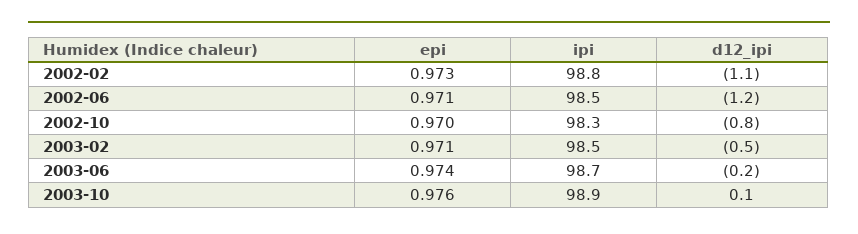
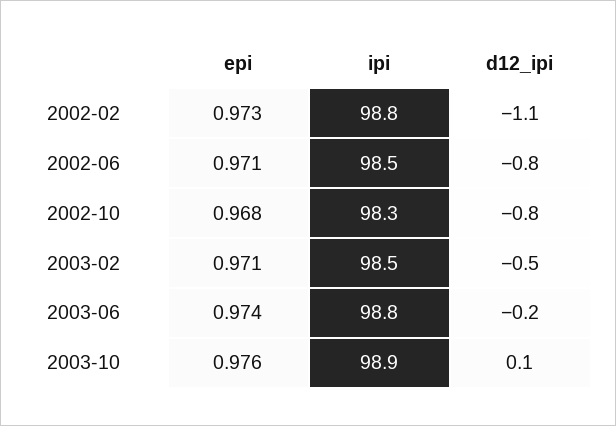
  {
    "epi": {
      "2002-02": 0.973,
      "2002-06": 0.971,
-     "2002-10": 0.97,
+     "2002-10": 0.968,
      "2003-02": 0.971,
      "2003-06": 0.974,
      "2003-10": 0.976
    },
    "ipi": {
      "2002-02": 98.8,
      "2002-06": 98.5,
      "2002-10": 98.3,
      "2003-02": 98.5,
-     "2003-06": 98.7,
+     "2003-06": 98.8,
      "2003-10": 98.9
    },
    "d12_ipi": {
      "2002-02": -1.1,
-     "2002-06": -1.2,
+     "2002-06": -0.8,
      "2002-10": -0.8,
      "2003-02": -0.5,
      "2003-06": -0.2,
      "2003-10": 0.1
    }
  }

